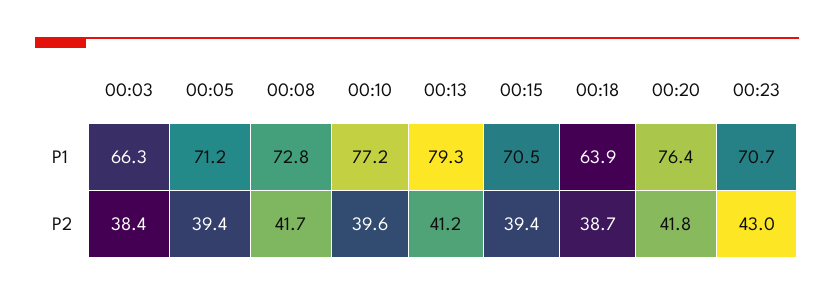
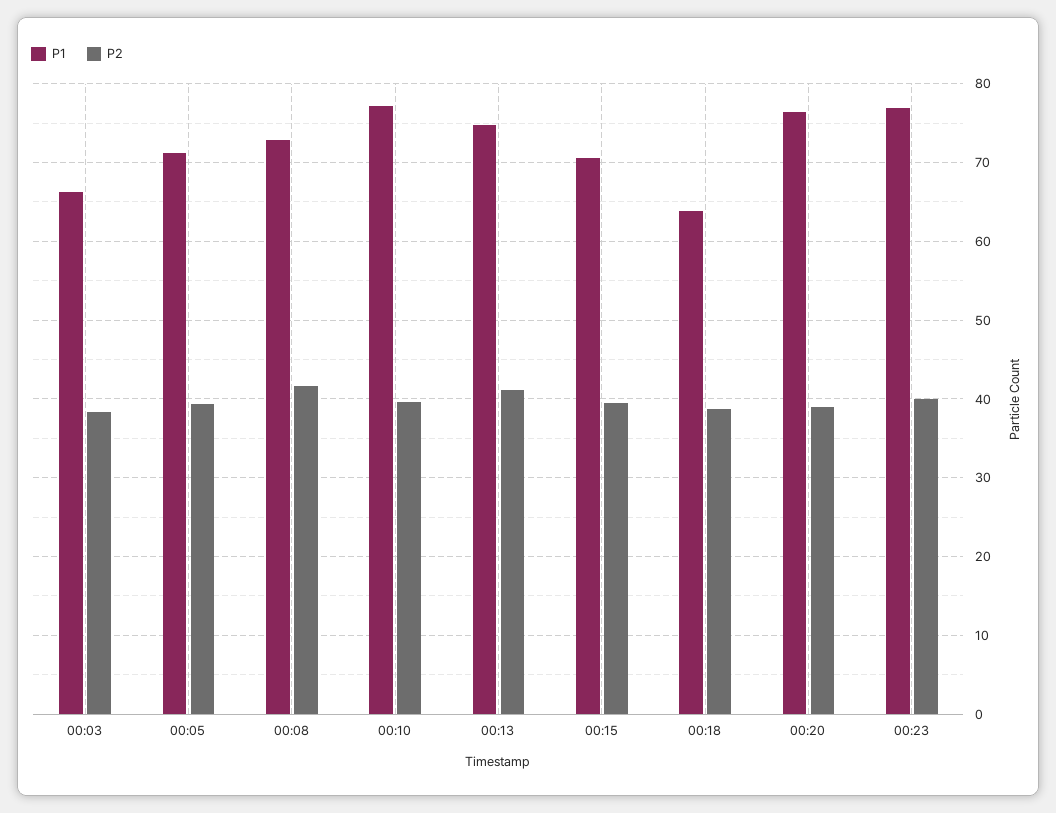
  {
    "P1": {
      "00:03": 66.3,
      "00:05": 71.2,
      "00:08": 72.8,
      "00:10": 77.2,
-     "00:13": 79.3,
+     "00:13": 75,
      "00:15": 70.5,
      "00:18": 63.9,
      "00:20": 76.4,
-     "00:23": 70.7
+     "00:23": 77
    },
    "P2": {
      "00:03": 38.4,
      "00:05": 39.4,
      "00:08": 41.7,
      "00:10": 39.6,
      "00:13": 41.2,
      "00:15": 39.4,
      "00:18": 38.7,
-     "00:20": 41.8,
+     "00:20": 39,
-     "00:23": 43
+     "00:23": 40
    }
  }

